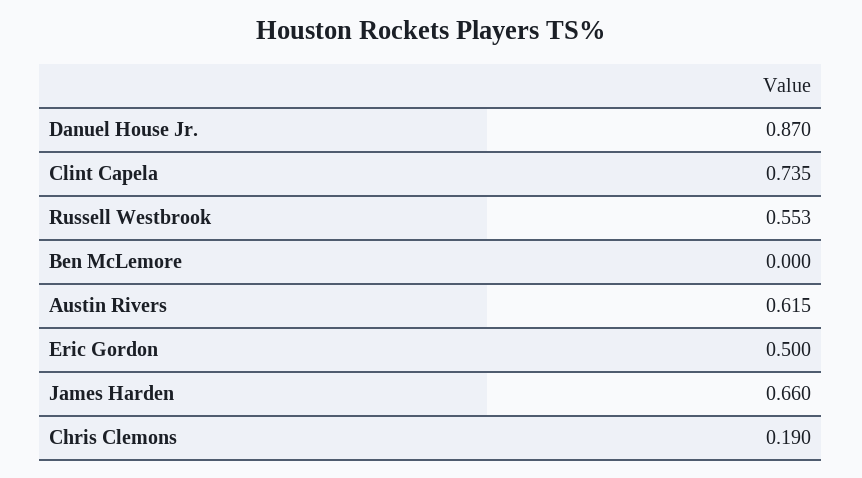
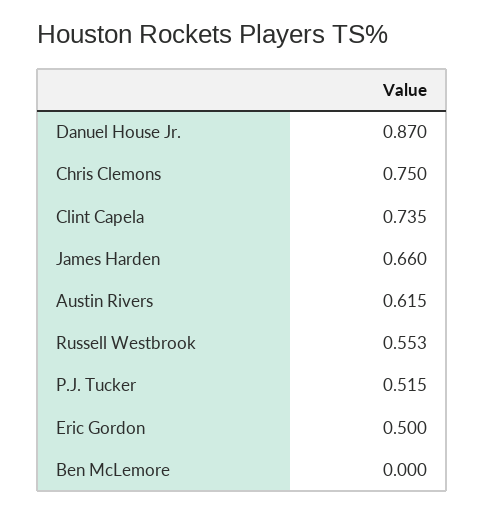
  {
    "Danuel House Jr.": 0.87,
    "Clint Capela": 0.735,
    "Russell Westbrook": 0.553,
    "Ben McLemore": 0,
    "Austin Rivers": 0.615,
    "Eric Gordon": 0.5,
    "James Harden": 0.66,
-   "Chris Clemons": 0.19
+   "Chris Clemons": 0.75,
+   "P.J. Tucker": 0.515
  }

